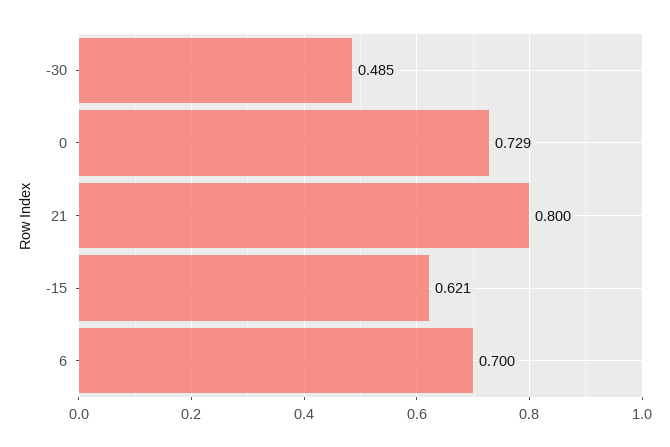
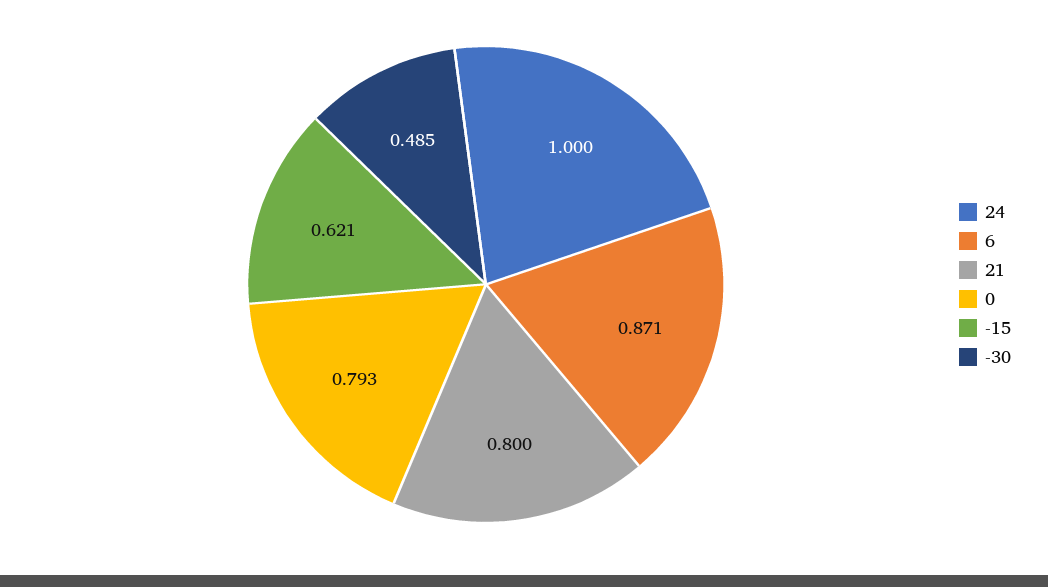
  {
    "-30": 0.485,
-   "0": 0.729,
+   "0": 0.793,
    "21": 0.8,
    "-15": 0.621,
-   "6": 0.7
+   "6": 0.871,
+   "24": 1
  }

